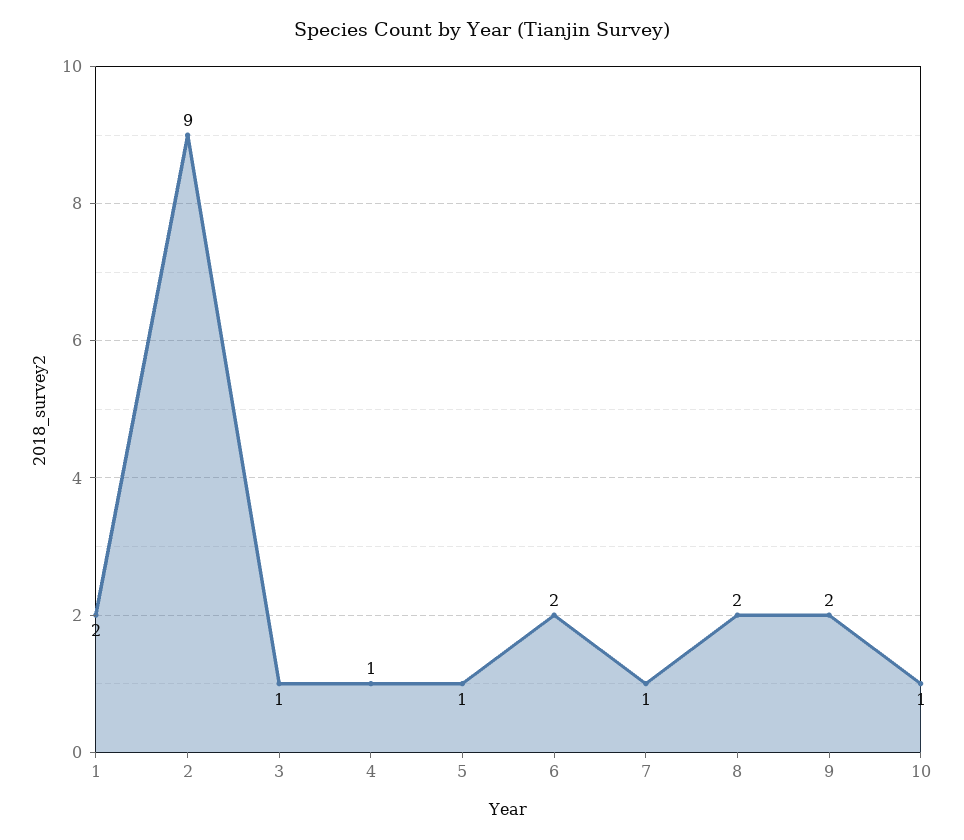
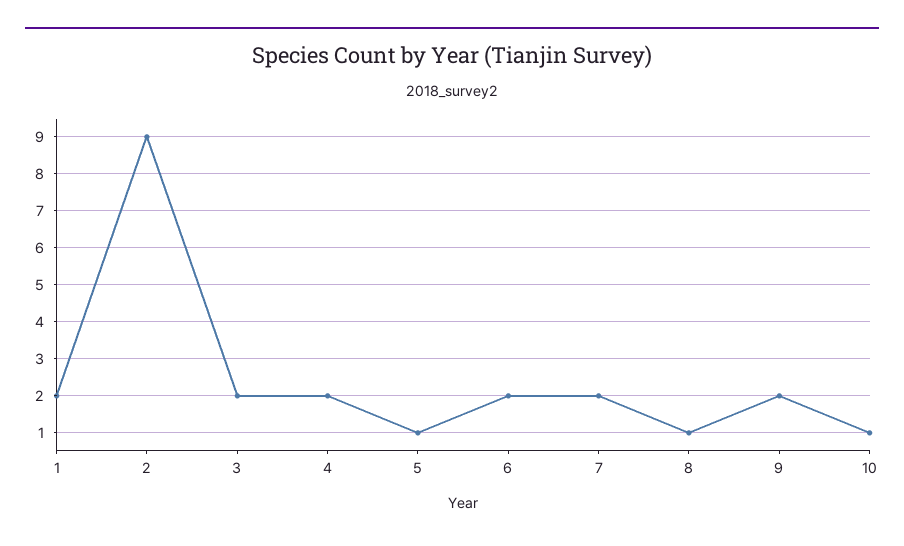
  {
    "1": 2,
    "2": 9,
-   "3": 1,
+   "3": 2,
-   "4": 1,
+   "4": 2,
    "5": 1,
    "6": 2,
-   "7": 1,
+   "7": 2,
-   "8": 2,
+   "8": 1,
    "9": 2,
    "10": 1
  }

